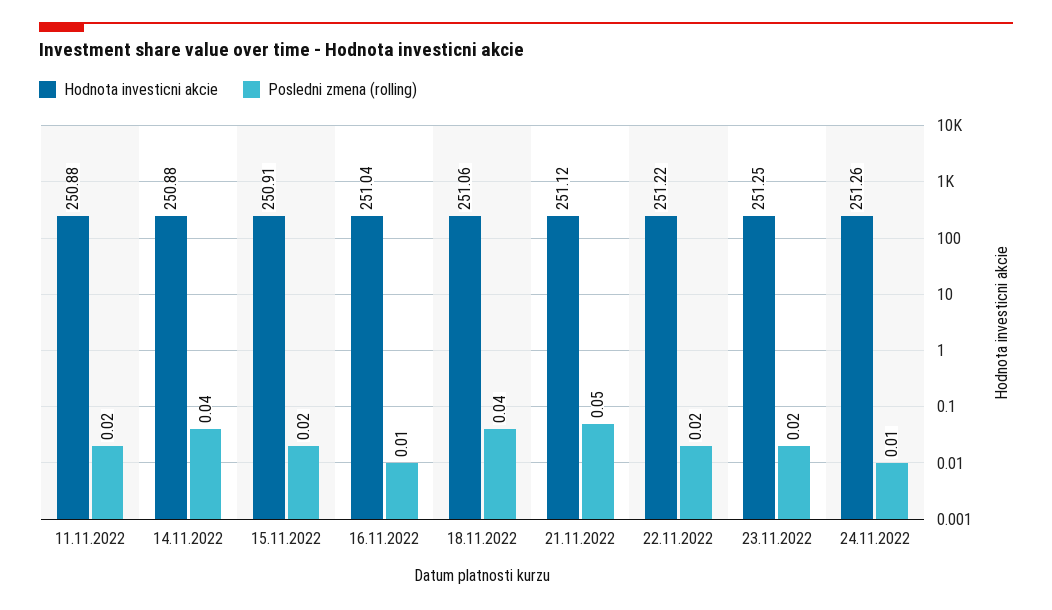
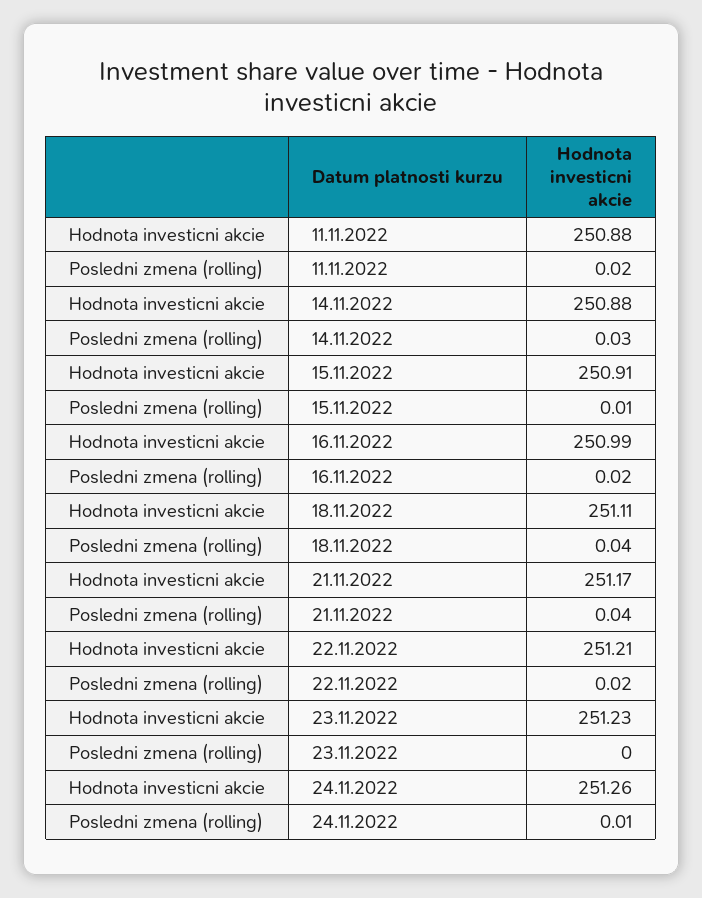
  {
    "Hodnota investicni akcie": {
      "11.11.2022": 250.88,
      "14.11.2022": 250.88,
      "15.11.2022": 250.91,
-     "16.11.2022": 251.04,
+     "16.11.2022": 250.99,
-     "18.11.2022": 251.06,
+     "18.11.2022": 251.11,
-     "21.11.2022": 251.12,
+     "21.11.2022": 251.17,
-     "22.11.2022": 251.22,
+     "22.11.2022": 251.21,
-     "23.11.2022": 251.25,
+     "23.11.2022": 251.23,
      "24.11.2022": 251.26
    },
    "Posledni zmena (rolling)": {
      "11.11.2022": 0.02,
-     "14.11.2022": 0.04,
+     "14.11.2022": 0.03,
-     "15.11.2022": 0.02,
+     "15.11.2022": 0.01,
-     "16.11.2022": 0.01,
+     "16.11.2022": 0.02,
      "18.11.2022": 0.04,
-     "21.11.2022": 0.05,
+     "21.11.2022": 0.04,
      "22.11.2022": 0.02,
-     "23.11.2022": 0.02,
+     "23.11.2022": 0,
      "24.11.2022": 0.01
    }
  }

